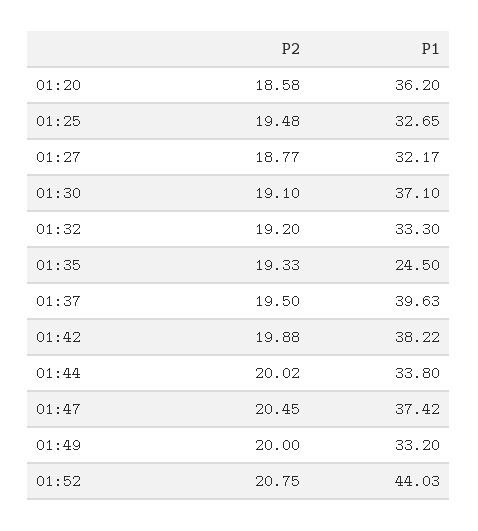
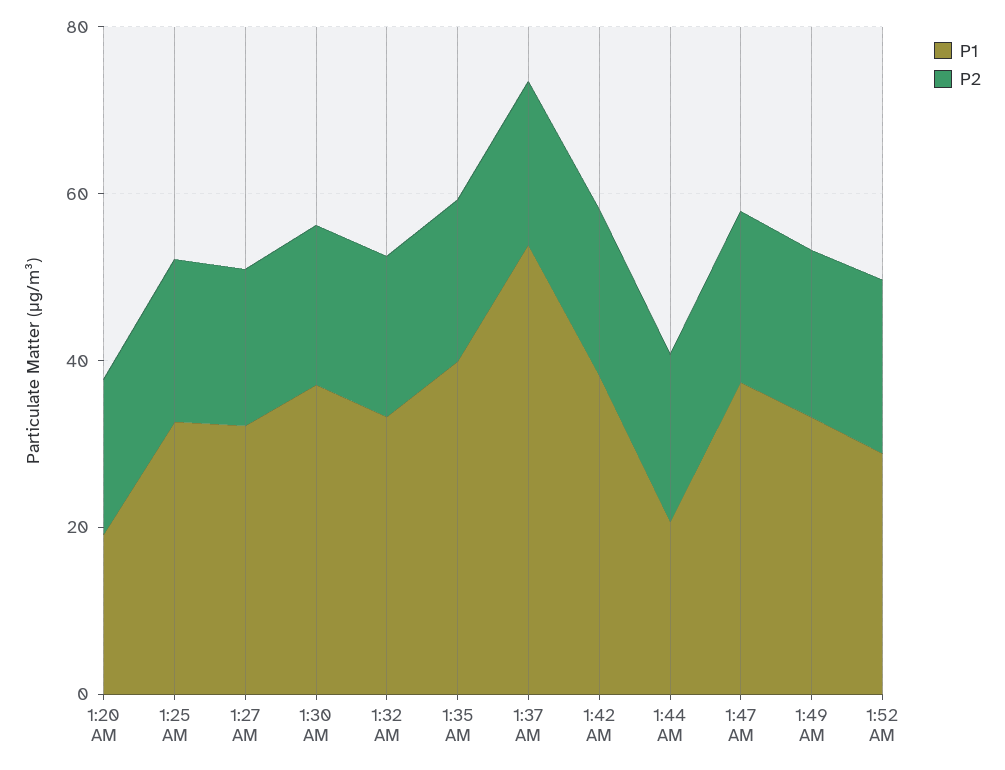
  {
    "P2": {
      "01:20": 18.58,
      "01:25": 19.48,
      "01:27": 18.77,
      "01:30": 19.1,
      "01:32": 19.2,
      "01:35": 19.33,
      "01:37": 19.5,
      "01:42": 19.88,
      "01:44": 20.02,
      "01:47": 20.45,
      "01:49": 20,
      "01:52": 20.75
    },
    "P1": {
-     "01:20": 36.2,
+     "01:20": 20,
      "01:25": 32.65,
      "01:27": 32.17,
      "01:30": 37.1,
      "01:32": 33.3,
-     "01:35": 24.5,
+     "01:35": 40,
-     "01:37": 39.63,
+     "01:37": 55,
      "01:42": 38.22,
-     "01:44": 33.8,
+     "01:44": 20,
      "01:47": 37.42,
      "01:49": 33.2,
-     "01:52": 44.03
+     "01:52": 30
    }
  }

